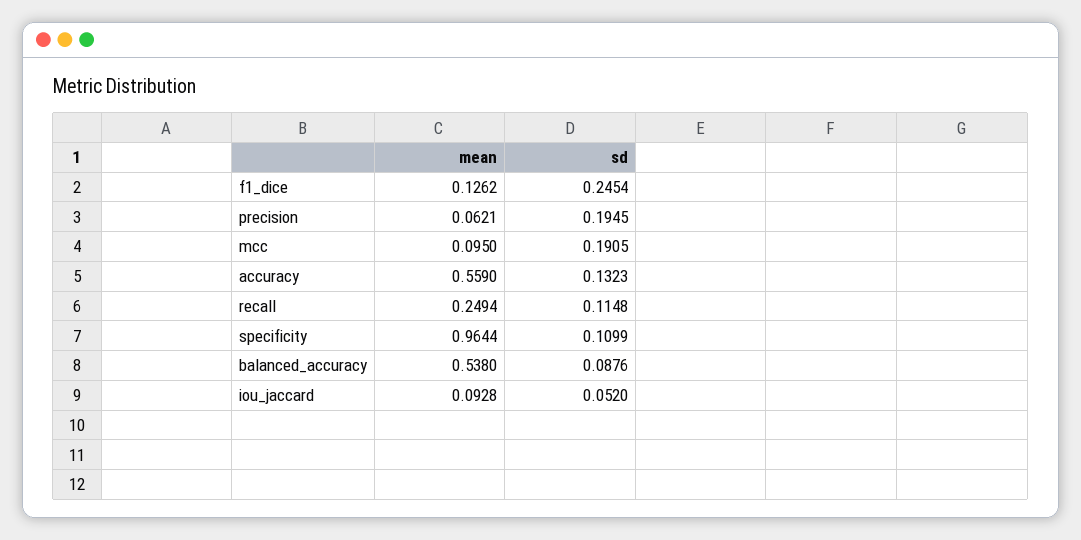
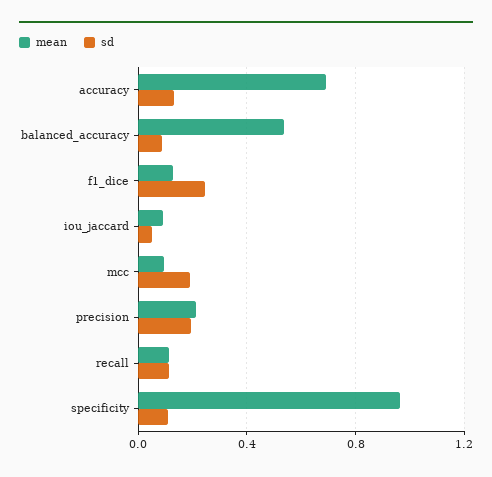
  {
    "mean": {
      "f1_dice": 0.1262,
-     "precision": 0.0621,
+     "precision": 0.2,
      "mcc": 0.095,
-     "accuracy": 0.559,
+     "accuracy": 0.7,
-     "recall": 0.2494,
+     "recall": 0.1,
      "specificity": 0.9644,
      "balanced_accuracy": 0.538,
      "iou_jaccard": 0.0928
    },
    "sd": {
      "f1_dice": 0.2454,
      "precision": 0.1945,
      "mcc": 0.1905,
      "accuracy": 0.1323,
      "recall": 0.1148,
      "specificity": 0.1099,
      "balanced_accuracy": 0.0876,
      "iou_jaccard": 0.052
    }
  }

